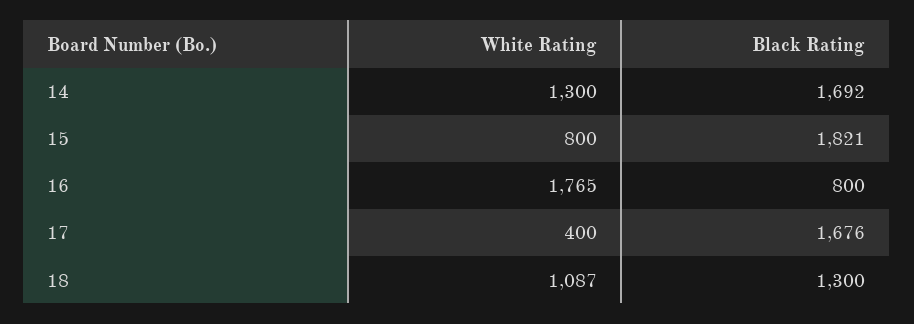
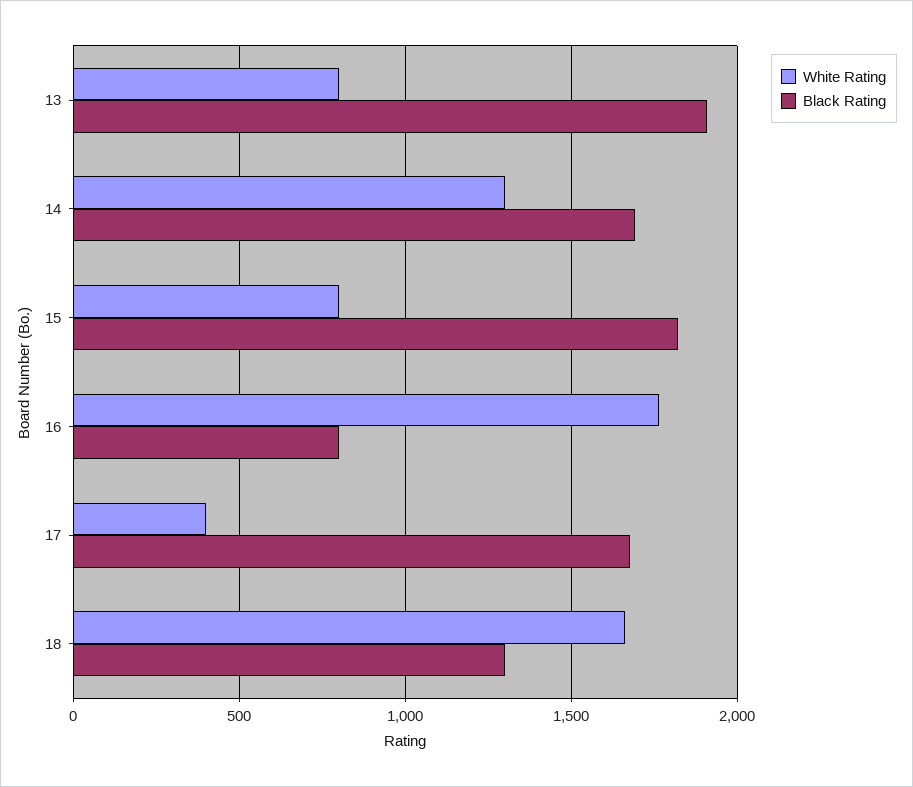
  {
    "White Rating": {
      "14": 1300,
      "15": 800,
      "16": 1765,
      "17": 400,
-     "18": 1087
+     "18": 1650,
+     "13": 800
    },
    "Black Rating": {
      "14": 1692,
      "15": 1821,
      "16": 800,
      "17": 1676,
-     "18": 1300
+     "18": 1300,
+     "13": 1900
    }
  }

